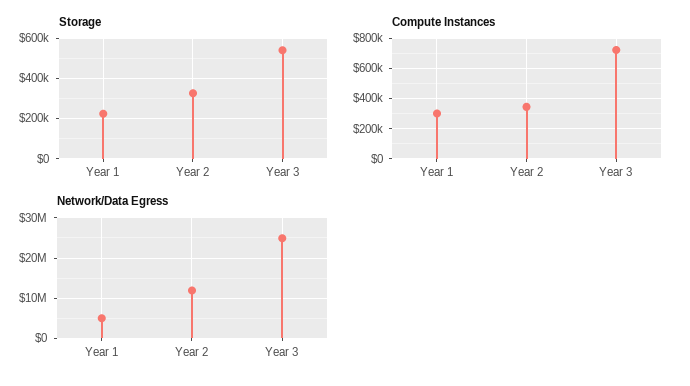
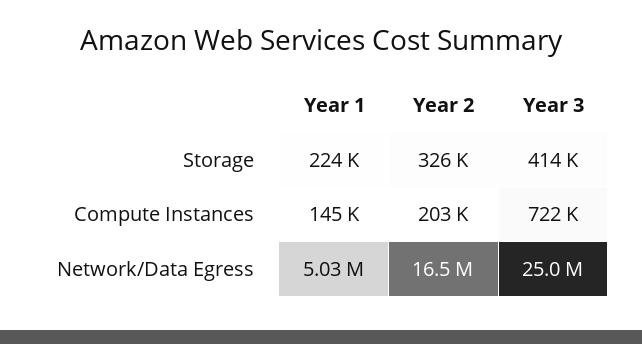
  {
    "Storage": {
      "Year 1": 224000,
      "Year 2": 326000,
-     "Year 3": 550000
+     "Year 3": 414000
    },
    "Compute Instances": {
-     "Year 1": 300000,
+     "Year 1": 145000,
-     "Year 2": 350000,
+     "Year 2": 203000,
      "Year 3": 722000
    },
    "Network/Data Egress": {
      "Year 1": 5030000,
-     "Year 2": 12000000,
+     "Year 2": 16500000,
      "Year 3": 25000000
    }
  }

